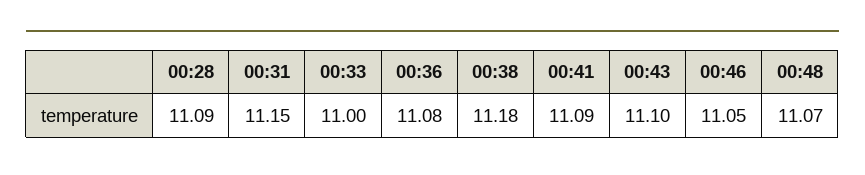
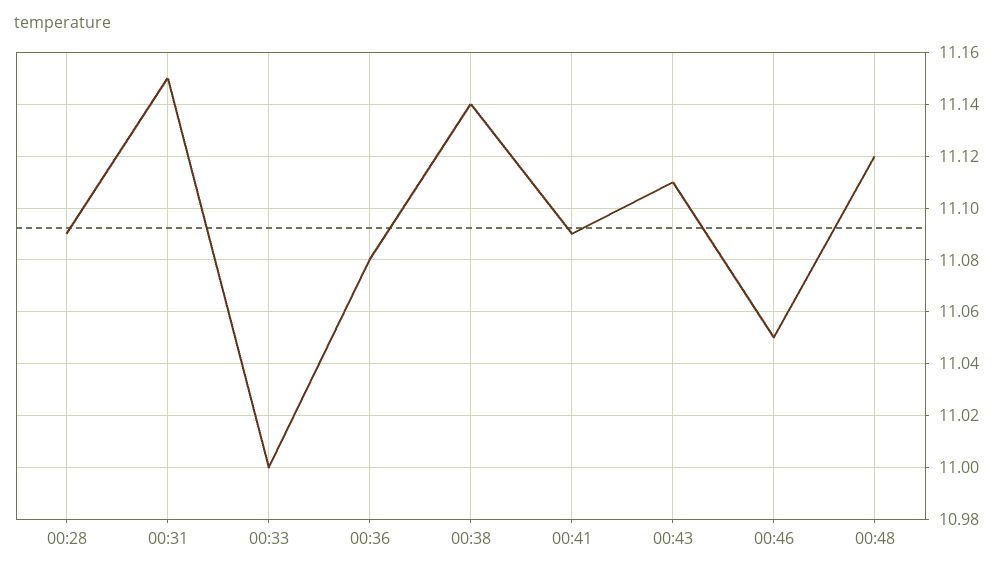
  {
    "00:28": 11.09,
    "00:31": 11.15,
    "00:33": 11,
    "00:36": 11.08,
-   "00:38": 11.18,
+   "00:38": 11.14,
    "00:41": 11.09,
-   "00:43": 11.1,
+   "00:43": 11.11,
    "00:46": 11.05,
-   "00:48": 11.07
+   "00:48": 11.12
  }

